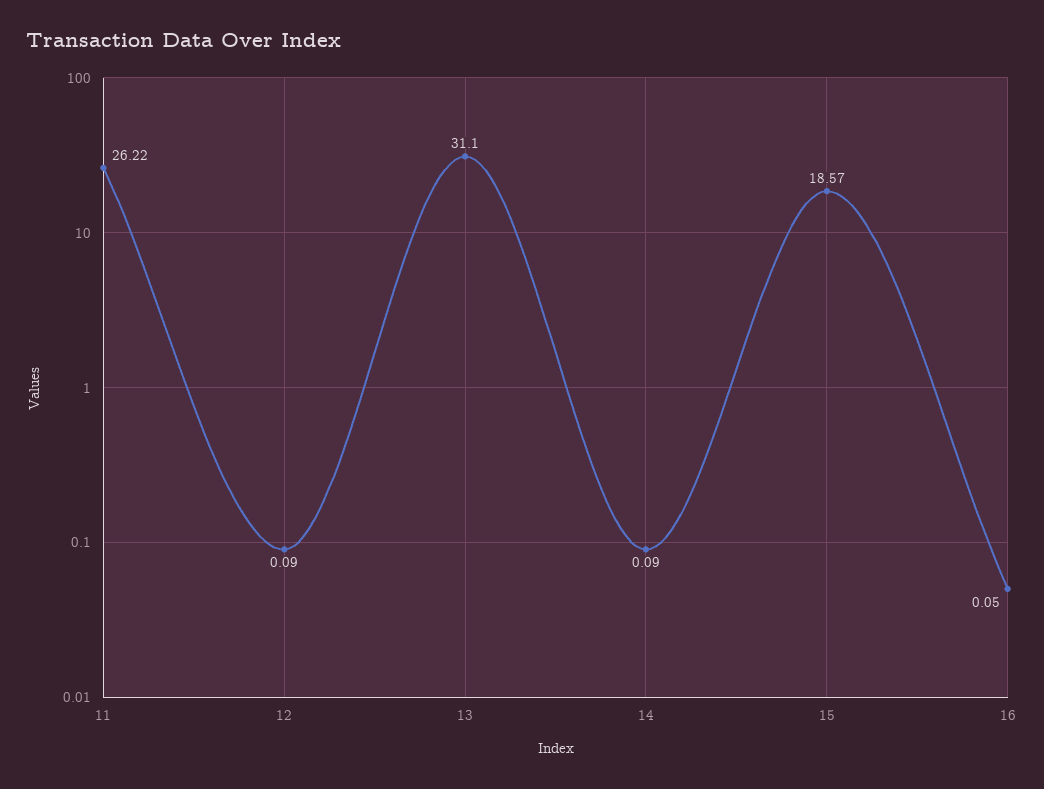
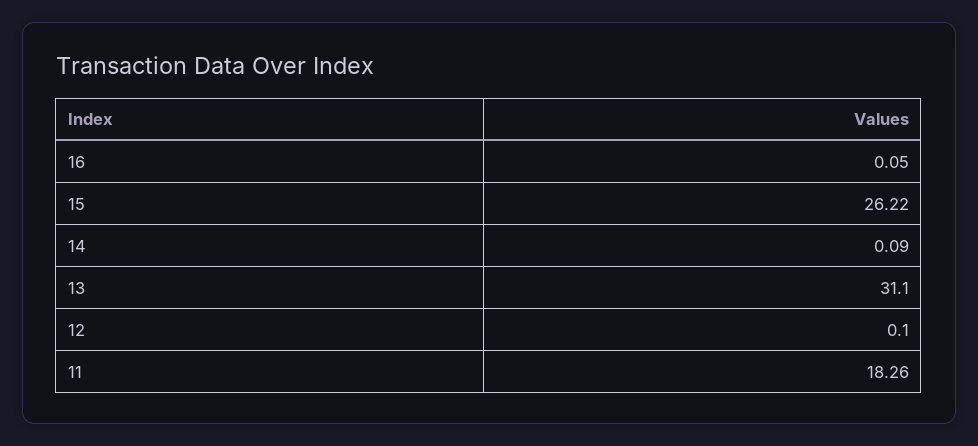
  {
-   "11": 26.22,
+   "11": 18.26,
-   "12": 0.09,
+   "12": 0.1,
    "13": 31.1,
    "14": 0.09,
-   "15": 18.57,
+   "15": 26.22,
    "16": 0.05
  }

